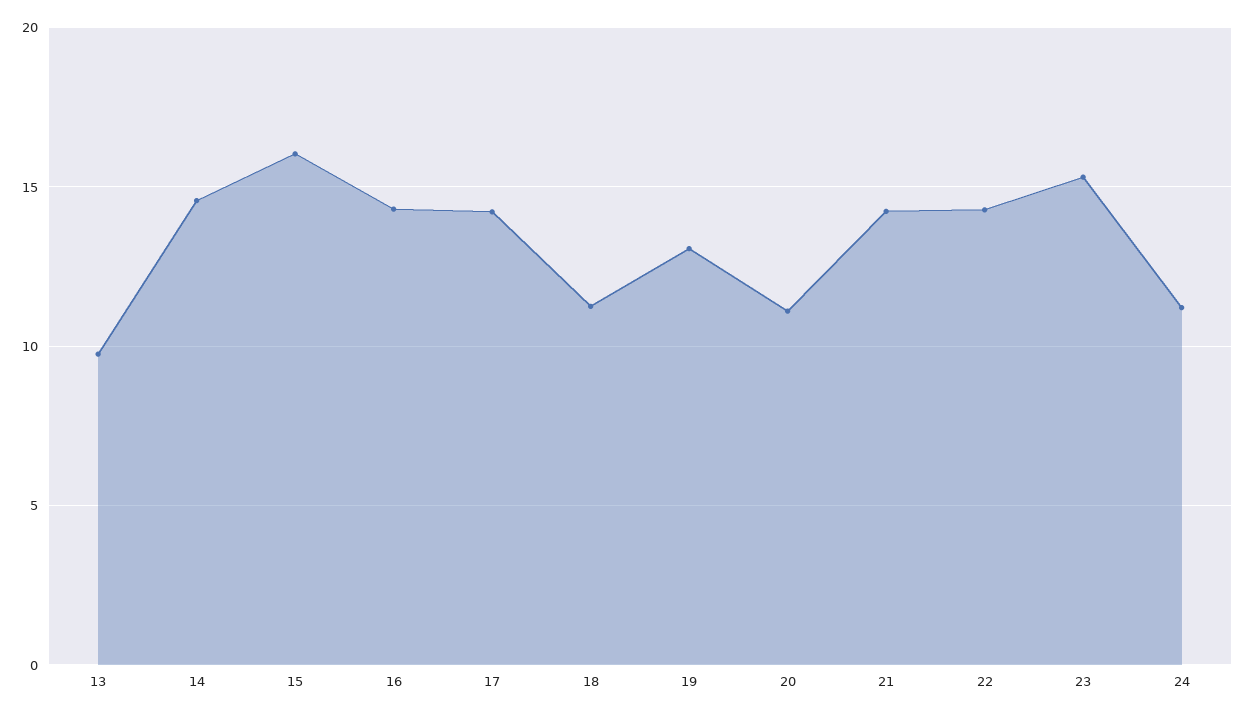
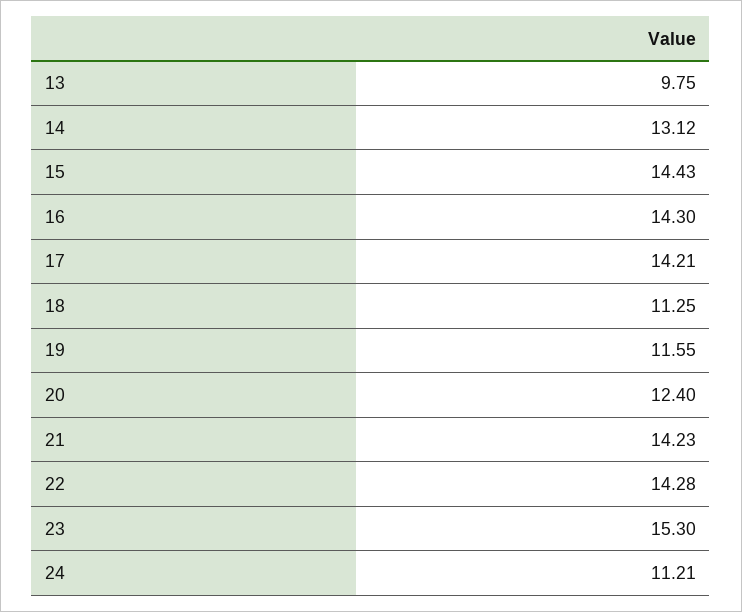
  {
    "13": 9.75,
-   "14": 14.5,
+   "14": 13.12,
-   "15": 16,
+   "15": 14.43,
    "16": 14.3,
    "17": 14.21,
    "18": 11.25,
-   "19": 13,
+   "19": 11.55,
-   "20": 11,
+   "20": 12.4,
    "21": 14.23,
    "22": 14.28,
    "23": 15.3,
    "24": 11.21
  }

